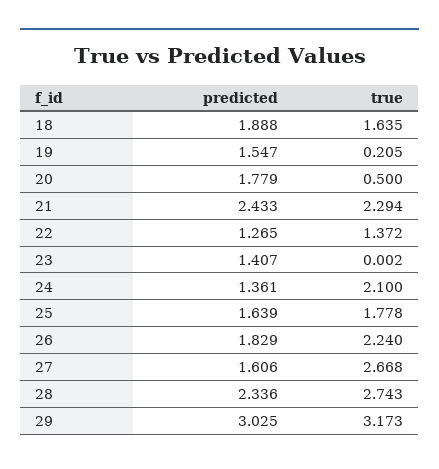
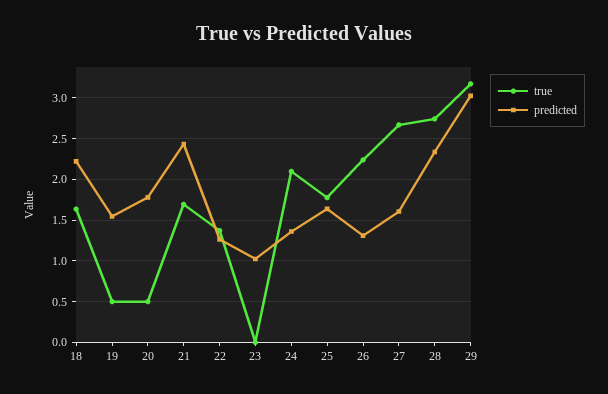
  {
    "predicted": {
-     "18": 1.888,
+     "18": 2.2,
      "19": 1.547,
      "20": 1.779,
      "21": 2.433,
      "22": 1.265,
-     "23": 1.407,
+     "23": 1,
      "24": 1.361,
      "25": 1.639,
-     "26": 1.829,
+     "26": 1.3,
      "27": 1.606,
      "28": 2.336,
      "29": 3.025
    },
    "true": {
      "18": 1.635,
-     "19": 0.205,
+     "19": 0.5,
      "20": 0.5,
-     "21": 2.294,
+     "21": 1.7,
      "22": 1.372,
      "23": 0.002,
      "24": 2.1,
      "25": 1.778,
      "26": 2.24,
      "27": 2.668,
      "28": 2.743,
      "29": 3.173
    }
  }

